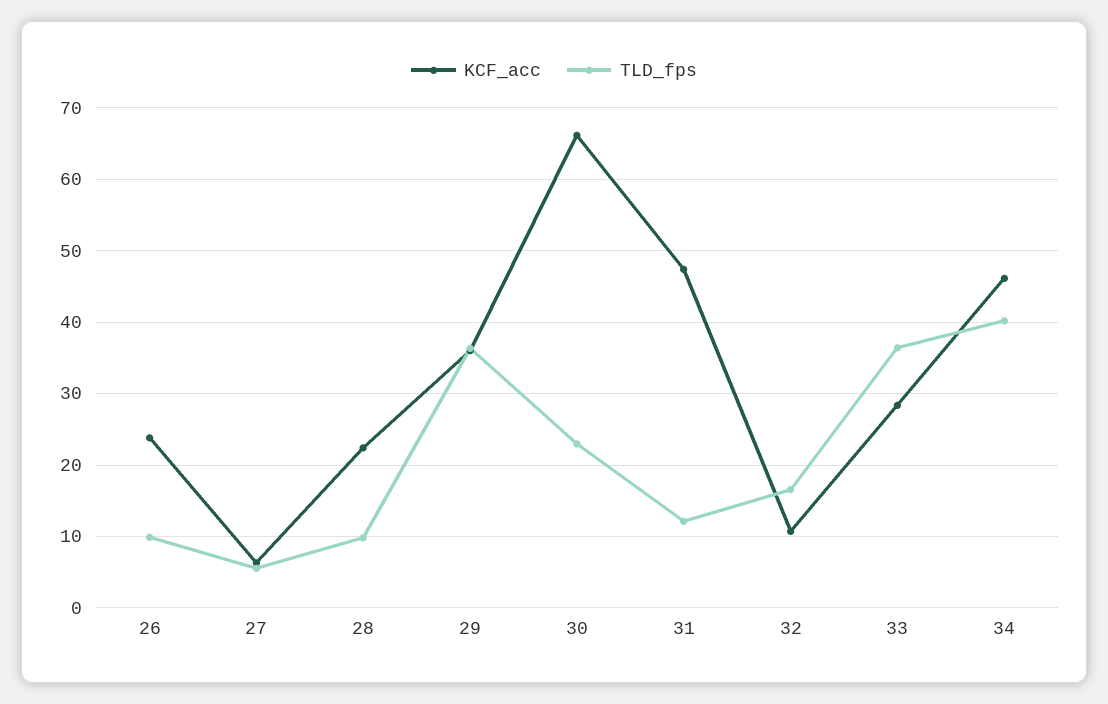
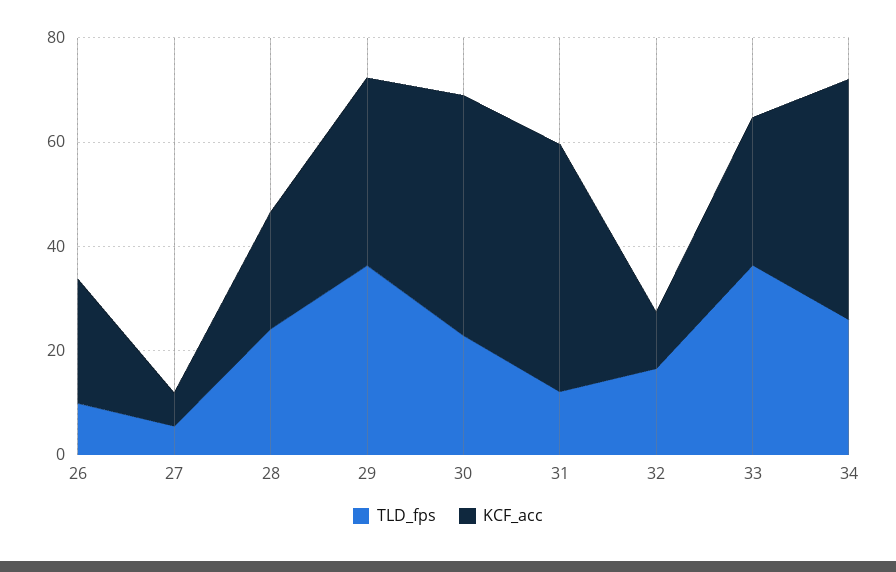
  {
    "KCF_acc": {
      "26": 24,
      "27": 6,
      "28": 22,
      "29": 36,
-     "30": 66,
+     "30": 45,
      "31": 47,
      "32": 11,
      "33": 28,
      "34": 46
    },
    "TLD_fps": {
      "26": 10,
      "27": 6,
-     "28": 10,
+     "28": 25,
      "29": 36,
      "30": 23,
      "31": 12,
      "32": 17,
      "33": 36,
-     "34": 40
+     "34": 25
    }
  }

